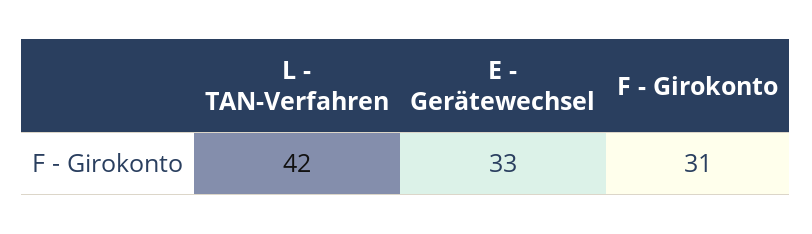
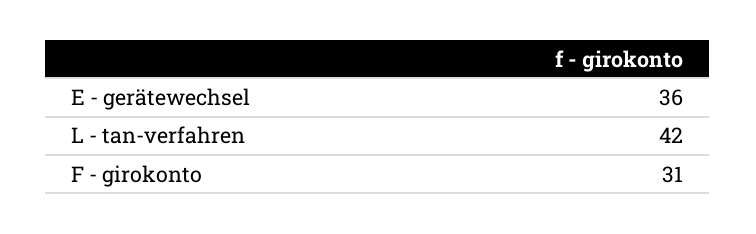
  {
    "L - TAN-Verfahren": 42,
-   "E - Gerätewechsel": 33,
+   "E - Gerätewechsel": 36,
    "F - Girokonto": 31
  }

